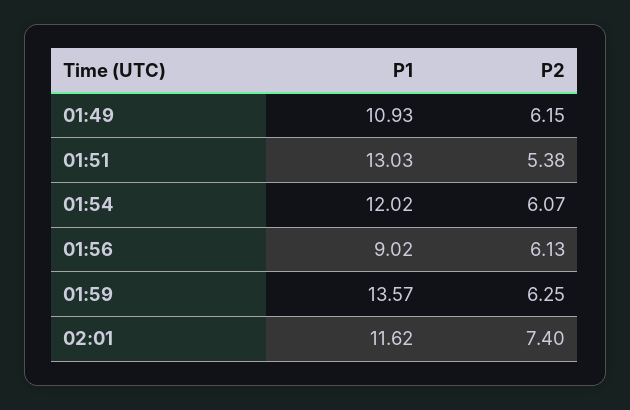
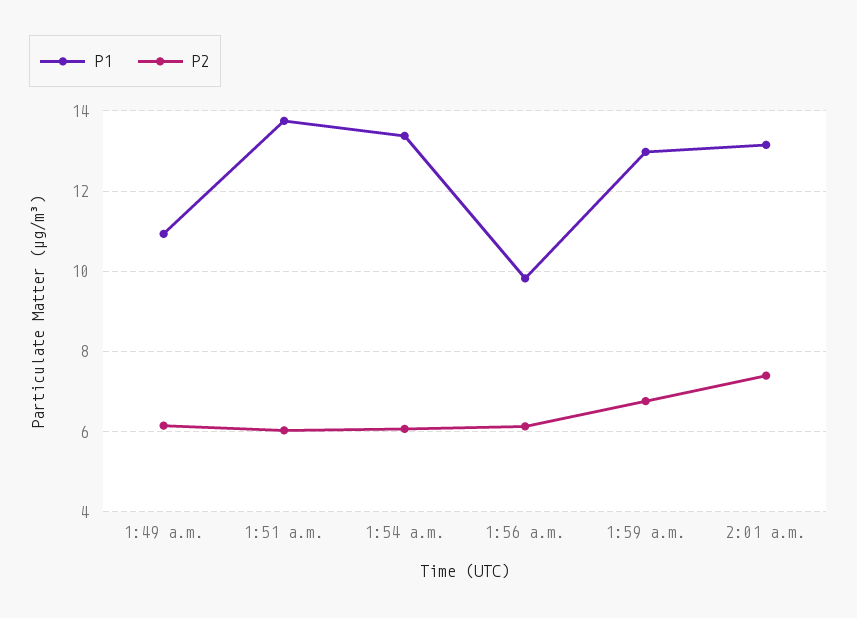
  {
    "P1": {
      "01:49": 10.93,
-     "01:51": 13.03,
+     "01:51": 13.8,
-     "01:54": 12.02,
+     "01:54": 13.4,
-     "01:56": 9.02,
+     "01:56": 9.8,
-     "01:59": 13.57,
+     "01:59": 13,
-     "02:01": 11.62
+     "02:01": 13.2
    },
    "P2": {
      "01:49": 6.15,
-     "01:51": 5.38,
+     "01:51": 6,
      "01:54": 6.07,
      "01:56": 6.13,
-     "01:59": 6.25,
+     "01:59": 6.8,
      "02:01": 7.4
    }
  }

